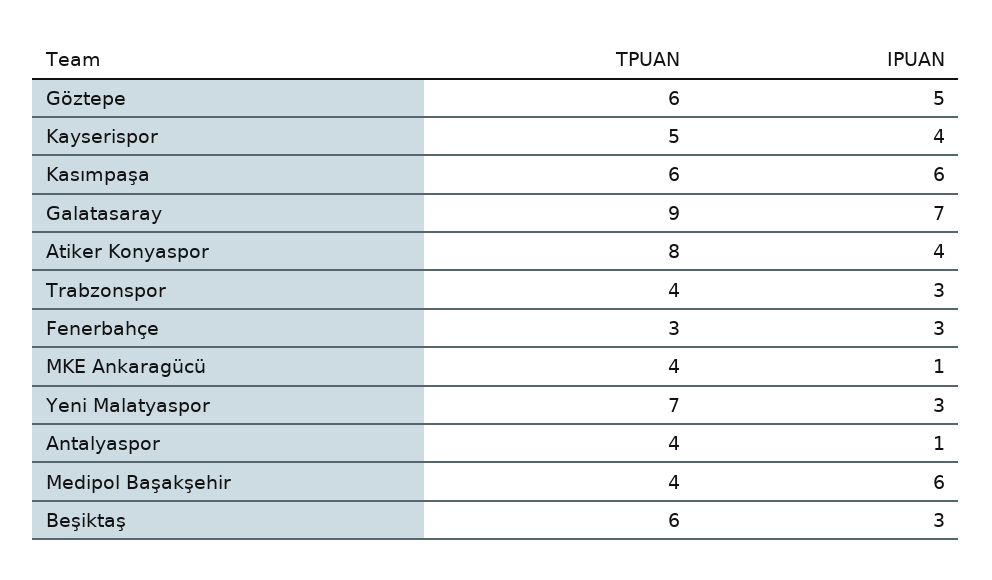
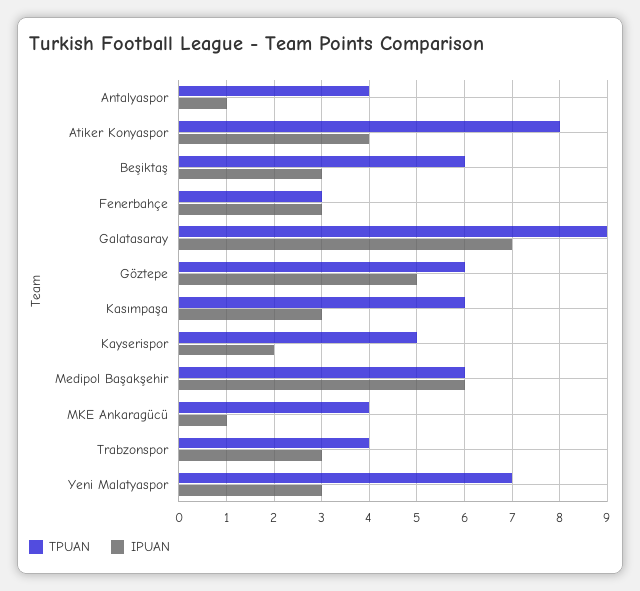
  {
    "TPUAN": {
      "Göztepe": 6,
      "Kayserispor": 5,
      "Kasımpaşa": 6,
      "Galatasaray": 9,
      "Atiker Konyaspor": 8,
      "Trabzonspor": 4,
      "Fenerbahçe": 3,
      "MKE Ankaragücü": 4,
      "Yeni Malatyaspor": 7,
      "Antalyaspor": 4,
-     "Medipol Başakşehir": 4,
+     "Medipol Başakşehir": 6,
      "Beşiktaş": 6
    },
    "IPUAN": {
      "Göztepe": 5,
-     "Kayserispor": 4,
+     "Kayserispor": 2,
-     "Kasımpaşa": 6,
+     "Kasımpaşa": 3,
      "Galatasaray": 7,
      "Atiker Konyaspor": 4,
      "Trabzonspor": 3,
      "Fenerbahçe": 3,
      "MKE Ankaragücü": 1,
      "Yeni Malatyaspor": 3,
      "Antalyaspor": 1,
      "Medipol Başakşehir": 6,
      "Beşiktaş": 3
    }
  }

